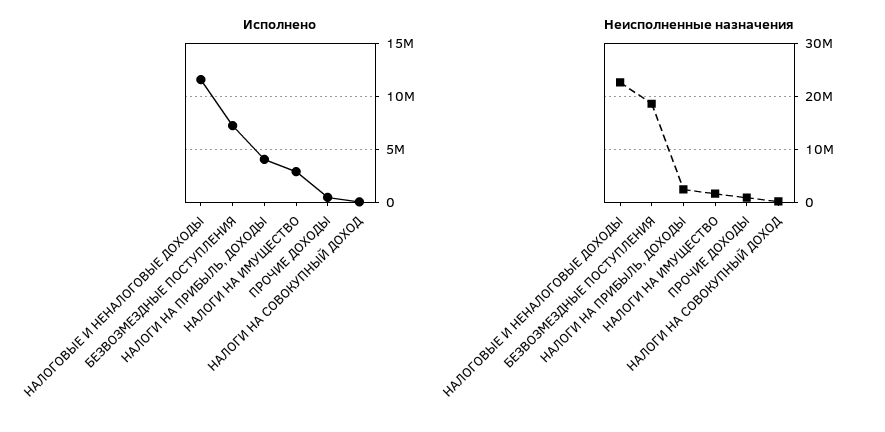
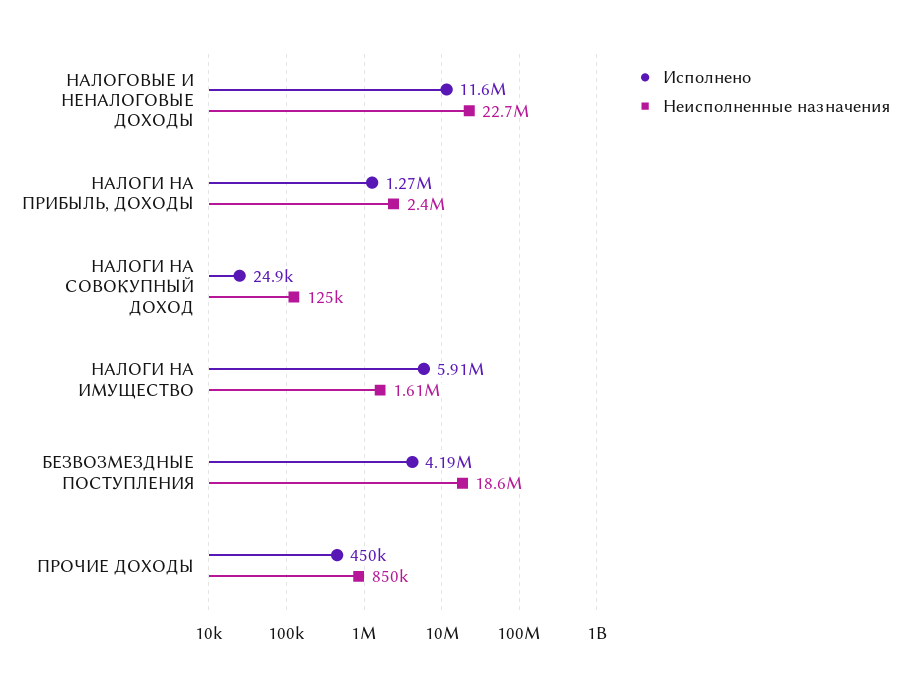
  {
    "Исполнено": {
      "НАЛОГОВЫЕ И НЕНАЛОГОВЫЕ ДОХОДЫ": 11600000,
-     "БЕЗВОЗМЕЗДНЫЕ ПОСТУПЛЕНИЯ": 7000000,
+     "БЕЗВОЗМЕЗДНЫЕ ПОСТУПЛЕНИЯ": 4190000,
-     "НАЛОГИ НА ПРИБЫЛЬ, ДОХОДЫ": 4000000,
+     "НАЛОГИ НА ПРИБЫЛЬ, ДОХОДЫ": 1270000,
-     "НАЛОГИ НА ИМУЩЕСТВО": 3000000,
+     "НАЛОГИ НА ИМУЩЕСТВО": 5910000,
      "ПРОЧИЕ ДОХОДЫ": 450000,
      "НАЛОГИ НА СОВОКУПНЫЙ ДОХОД": 24900
    },
    "Неисполненные назначения": {
      "НАЛОГОВЫЕ И НЕНАЛОГОВЫЕ ДОХОДЫ": 22700000,
      "БЕЗВОЗМЕЗДНЫЕ ПОСТУПЛЕНИЯ": 18600000,
      "НАЛОГИ НА ПРИБЫЛЬ, ДОХОДЫ": 2400000,
      "НАЛОГИ НА ИМУЩЕСТВО": 1610000,
      "ПРОЧИЕ ДОХОДЫ": 850000,
      "НАЛОГИ НА СОВОКУПНЫЙ ДОХОД": 125000
    }
  }

